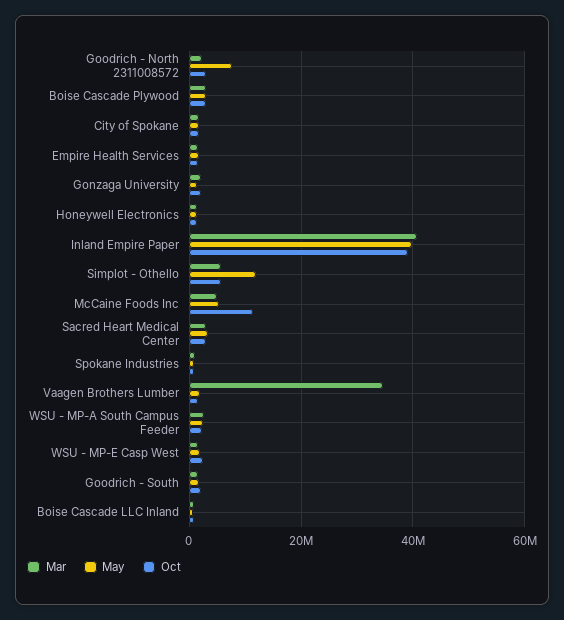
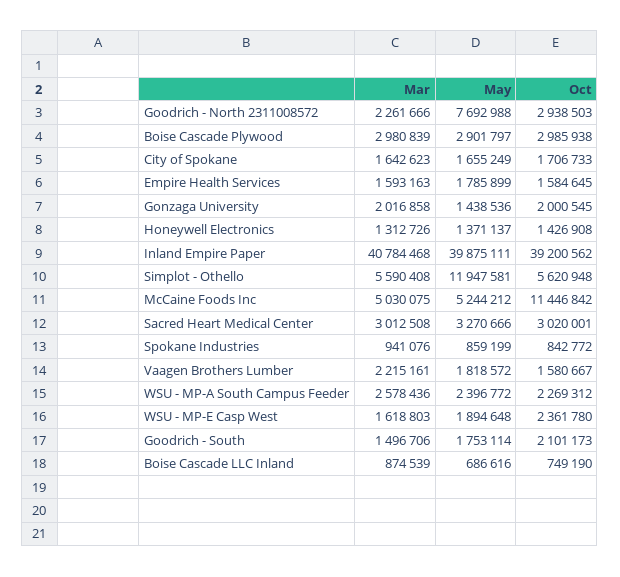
  {
    "Mar": {
      "Goodrich - North 2311008572": 2261666,
      "Boise Cascade Plywood": 2980839,
      "City of Spokane": 1642623,
      "Empire Health Services": 1593163,
      "Gonzaga University": 2016858,
      "Honeywell Electronics": 1312726,
      "Inland Empire Paper": 40784468,
      "Simplot - Othello": 5590408,
      "McCaine Foods Inc": 5030075,
      "Sacred Heart Medical Center": 3012508,
      "Spokane Industries": 941076,
-     "Vaagen Brothers Lumber": 34000000,
+     "Vaagen Brothers Lumber": 2215161,
      "WSU - MP-A South Campus Feeder": 2578436,
      "WSU - MP-E Casp West": 1618803,
      "Goodrich - South": 1496706,
      "Boise Cascade LLC Inland": 874539
    },
    "May": {
      "Goodrich - North 2311008572": 7692988,
      "Boise Cascade Plywood": 2901797,
      "City of Spokane": 1655249,
      "Empire Health Services": 1785899,
      "Gonzaga University": 1438536,
      "Honeywell Electronics": 1371137,
      "Inland Empire Paper": 39875111,
      "Simplot - Othello": 11947581,
      "McCaine Foods Inc": 5244212,
      "Sacred Heart Medical Center": 3270666,
      "Spokane Industries": 859199,
      "Vaagen Brothers Lumber": 1818572,
      "WSU - MP-A South Campus Feeder": 2396772,
      "WSU - MP-E Casp West": 1894648,
      "Goodrich - South": 1753114,
      "Boise Cascade LLC Inland": 686616
    },
    "Oct": {
      "Goodrich - North 2311008572": 2938503,
      "Boise Cascade Plywood": 2985938,
      "City of Spokane": 1706733,
      "Empire Health Services": 1584645,
      "Gonzaga University": 2000545,
      "Honeywell Electronics": 1426908,
      "Inland Empire Paper": 39200562,
      "Simplot - Othello": 5620948,
      "McCaine Foods Inc": 11446842,
      "Sacred Heart Medical Center": 3020001,
      "Spokane Industries": 842772,
      "Vaagen Brothers Lumber": 1580667,
      "WSU - MP-A South Campus Feeder": 2269312,
      "WSU - MP-E Casp West": 2361780,
      "Goodrich - South": 2101173,
      "Boise Cascade LLC Inland": 749190
    }
  }

